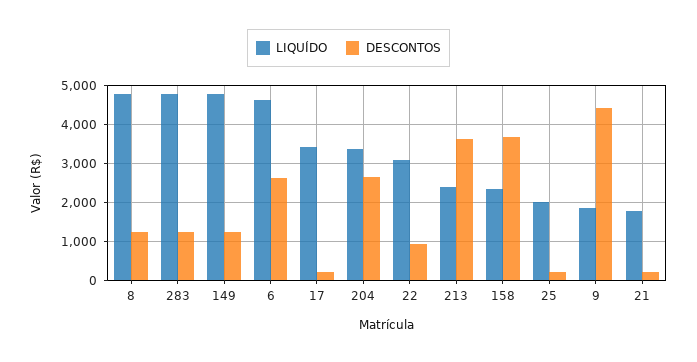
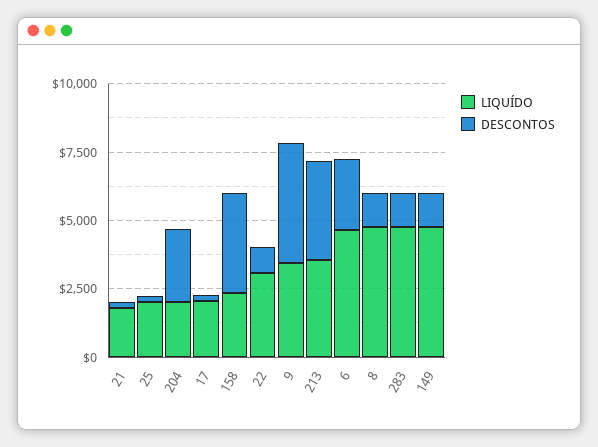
  {
    "LIQUÍDO": {
      "8": 4800,
      "283": 4800,
      "149": 4800,
      "6": 4600,
-     "17": 3400,
+     "17": 2000,
-     "204": 3400,
+     "204": 2000,
      "22": 3000,
-     "213": 2400,
+     "213": 3500,
      "158": 2400,
      "25": 2000,
-     "9": 1800,
+     "9": 3500,
      "21": 1800
    },
    "DESCONTOS": {
      "8": 1200,
      "283": 1200,
      "149": 1200,
      "6": 2600,
      "17": 200,
      "204": 2600,
      "22": 1000,
      "213": 3600,
      "158": 3600,
      "25": 200,
      "9": 4400,
      "21": 200
    }
  }

